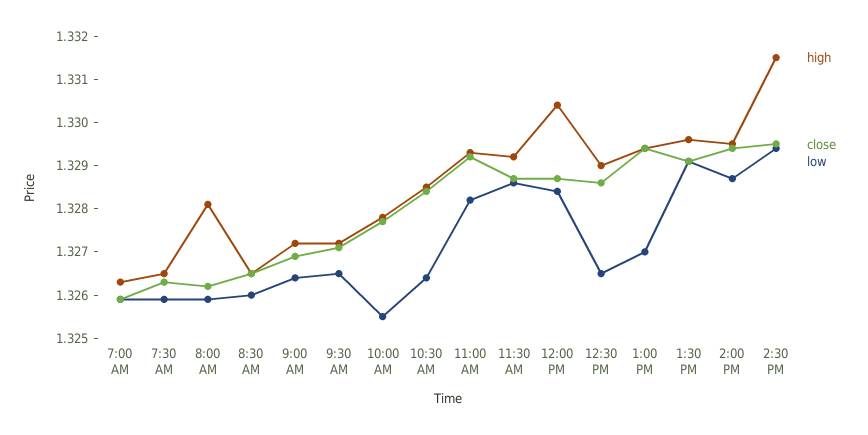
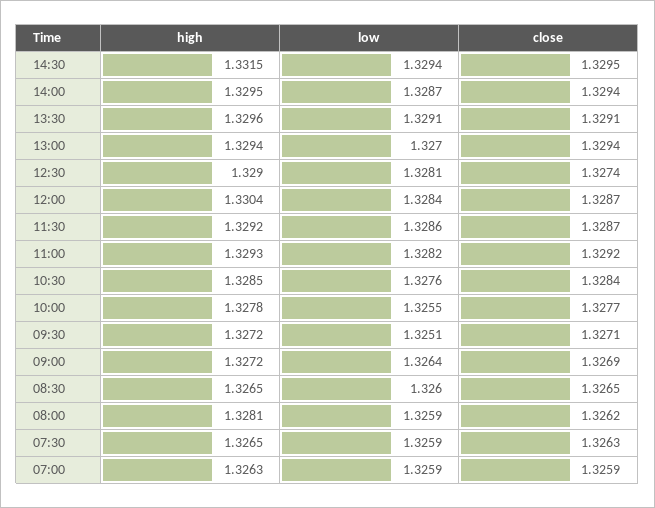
  {
    "high": {
      "7:00 AM": 1.3263,
      "7:30 AM": 1.3265,
      "8:00 AM": 1.3281,
      "8:30 AM": 1.3265,
      "9:00 AM": 1.3272,
      "9:30 AM": 1.3272,
      "10:00 AM": 1.3278,
      "10:30 AM": 1.3285,
      "11:00 AM": 1.3293,
      "11:30 AM": 1.3292,
      "12:00 PM": 1.3304,
      "12:30 PM": 1.329,
      "1:00 PM": 1.3294,
      "1:30 PM": 1.3296,
      "2:00 PM": 1.3295,
      "2:30 PM": 1.3315
    },
    "close": {
      "7:00 AM": 1.3259,
      "7:30 AM": 1.3263,
      "8:00 AM": 1.3262,
      "8:30 AM": 1.3265,
      "9:00 AM": 1.3269,
      "9:30 AM": 1.3271,
      "10:00 AM": 1.3277,
      "10:30 AM": 1.3284,
      "11:00 AM": 1.3292,
      "11:30 AM": 1.3287,
      "12:00 PM": 1.3287,
-     "12:30 PM": 1.3285,
+     "12:30 PM": 1.3274,
      "1:00 PM": 1.3294,
      "1:30 PM": 1.3291,
      "2:00 PM": 1.3294,
      "2:30 PM": 1.3295
    },
    "low": {
      "7:00 AM": 1.3259,
      "7:30 AM": 1.3259,
      "8:00 AM": 1.3259,
      "8:30 AM": 1.326,
      "9:00 AM": 1.3264,
-     "9:30 AM": 1.3265,
+     "9:30 AM": 1.3251,
      "10:00 AM": 1.3255,
-     "10:30 AM": 1.3265,
+     "10:30 AM": 1.3276,
      "11:00 AM": 1.3282,
      "11:30 AM": 1.3286,
      "12:00 PM": 1.3284,
-     "12:30 PM": 1.3265,
+     "12:30 PM": 1.3281,
      "1:00 PM": 1.327,
      "1:30 PM": 1.3291,
      "2:00 PM": 1.3287,
      "2:30 PM": 1.3294
    }
  }

